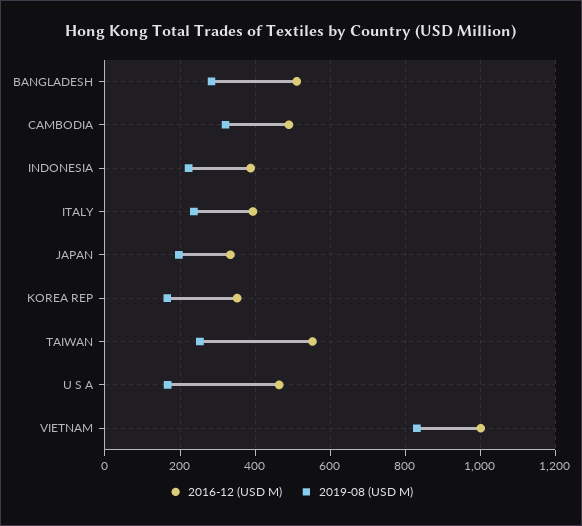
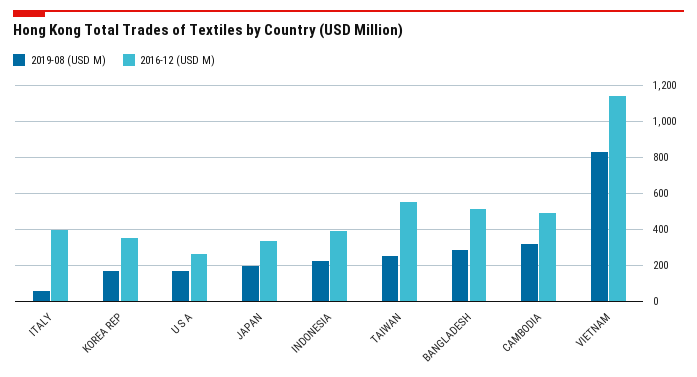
  {
    "2016-12 (USD M)": {
      "BANGLADESH": 520,
      "CAMBODIA": 500,
      "INDONESIA": 380,
      "ITALY": 400,
      "JAPAN": 340,
      "KOREA REP": 360,
      "TAIWAN": 560,
-     "U S A": 460,
+     "U S A": 250,
-     "VIETNAM": 1000
+     "VIETNAM": 1150
    },
    "2019-08 (USD M)": {
      "BANGLADESH": 280,
      "CAMBODIA": 320,
      "INDONESIA": 220,
-     "ITALY": 240,
+     "ITALY": 50,
      "JAPAN": 200,
      "KOREA REP": 160,
      "TAIWAN": 260,
      "U S A": 160,
      "VIETNAM": 840
    }
  }

